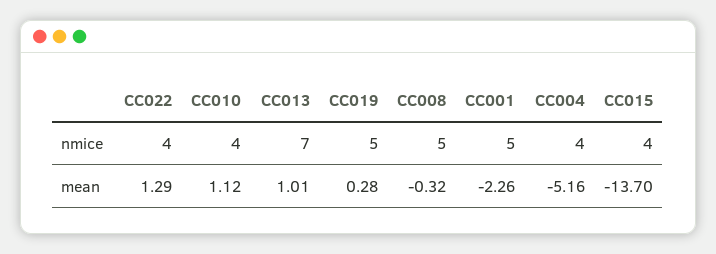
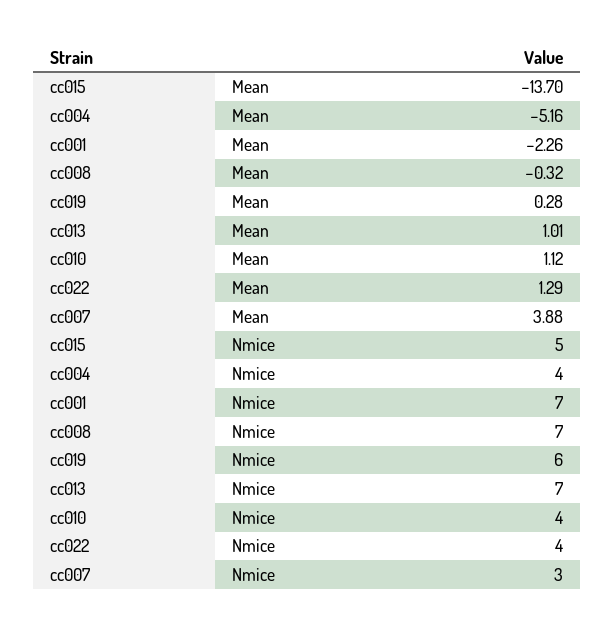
  {
    "CC022": {
      "nmice": 4,
      "mean": 1.29
    },
    "CC010": {
      "nmice": 4,
      "mean": 1.12
    },
    "CC013": {
      "nmice": 7,
      "mean": 1.01
    },
    "CC019": {
-     "nmice": 5,
+     "nmice": 6,
      "mean": 0.28
    },
    "CC008": {
-     "nmice": 5,
+     "nmice": 7,
      "mean": -0.32
    },
    "CC001": {
-     "nmice": 5,
+     "nmice": 7,
      "mean": -2.26
    },
    "CC004": {
      "nmice": 4,
      "mean": -5.16
    },
    "CC015": {
-     "nmice": 4,
+     "nmice": 5,
      "mean": -13.7
-   }
+   },
+   "cc007": {
+     "mean": 3.88,
+     "nmice": 3
+   }
  }

